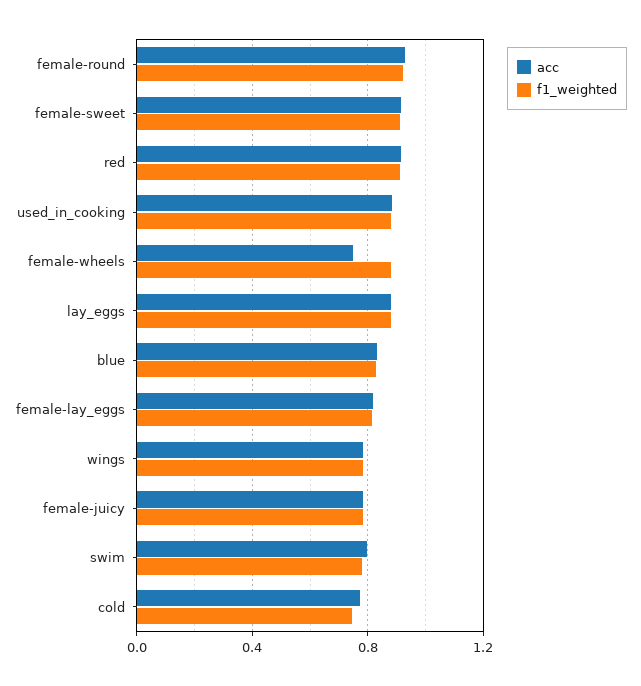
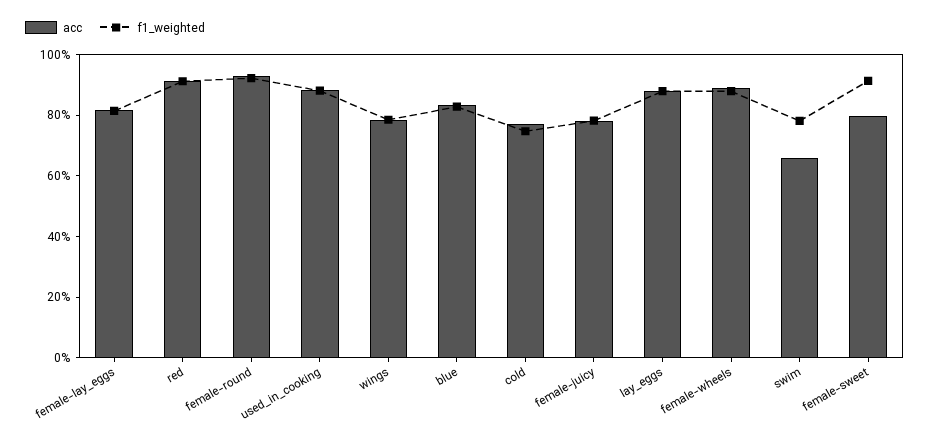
  {
    "acc": {
      "female-round": 0.95,
-     "female-sweet": 0.9,
+     "female-sweet": 0.8,
      "red": 0.9,
      "used_in_cooking": 0.9,
-     "female-wheels": 0.75,
+     "female-wheels": 0.9,
      "lay_eggs": 0.9,
      "blue": 0.85,
      "female-lay_eggs": 0.8,
      "wings": 0.8,
      "female-juicy": 0.8,
-     "swim": 0.8,
+     "swim": 0.65,
      "cold": 0.75
    },
    "f1_weighted": {
      "female-round": 0.9,
      "female-sweet": 0.9,
      "red": 0.9,
      "used_in_cooking": 0.9,
      "female-wheels": 0.9,
      "lay_eggs": 0.9,
      "blue": 0.85,
      "female-lay_eggs": 0.8,
      "wings": 0.8,
      "female-juicy": 0.8,
      "swim": 0.8,
      "cold": 0.75
    }
  }

